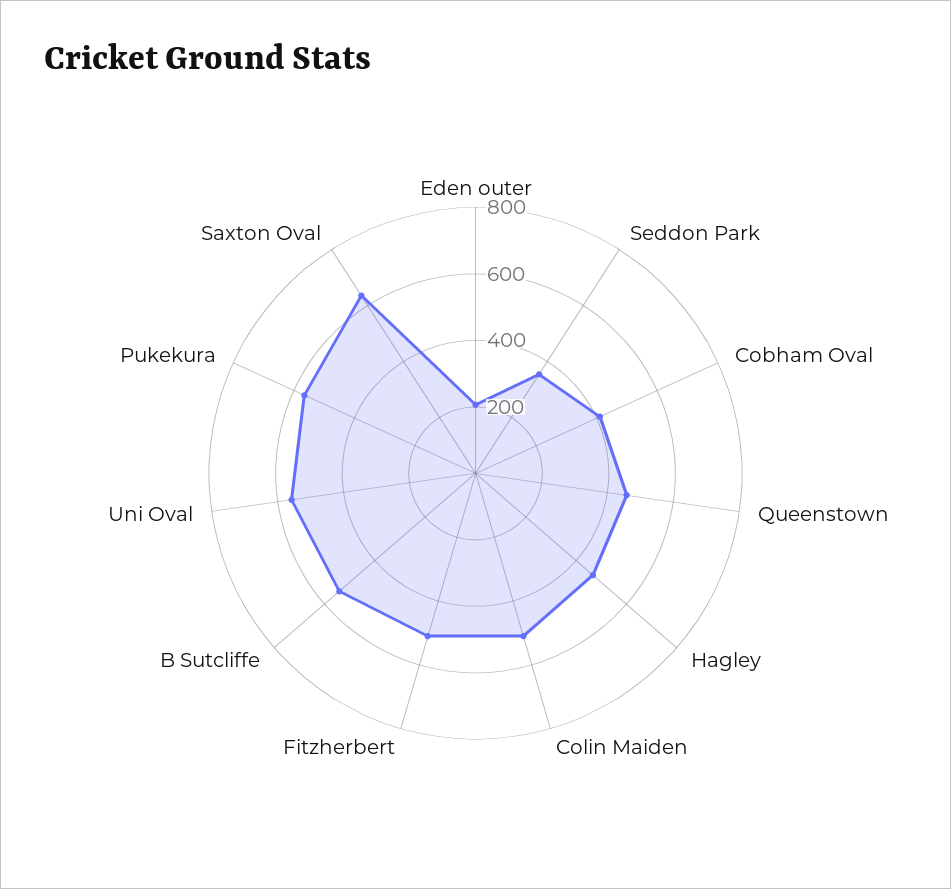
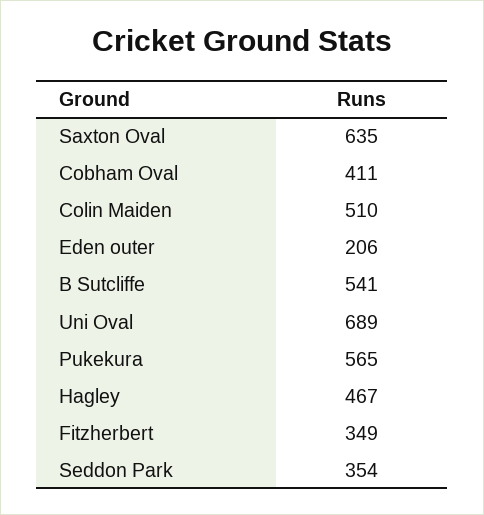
  {
    "Eden outer": 206,
    "Seddon Park": 354,
    "Cobham Oval": 411,
-   "Queenstown": 450,
    "Hagley": 467,
    "Colin Maiden": 510,
-   "Fitzherbert": 500,
+   "Fitzherbert": 349,
    "B Sutcliffe": 541,
-   "Uni Oval": 550,
+   "Uni Oval": 689,
    "Pukekura": 565,
    "Saxton Oval": 635
  }

